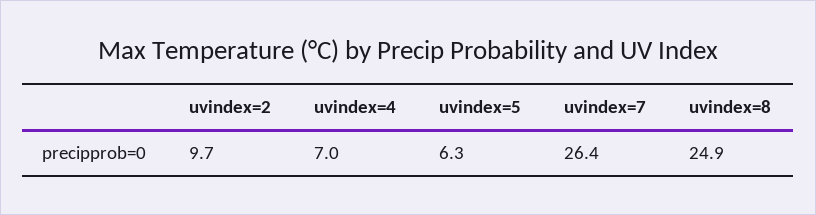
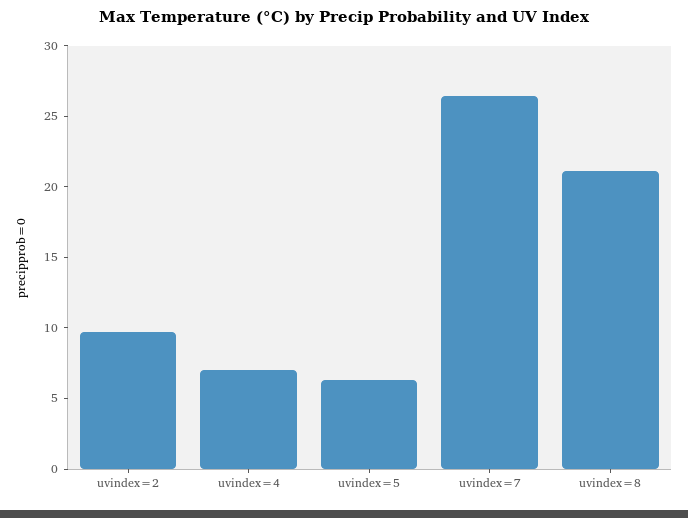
  {
    "uvindex=2": 9.7,
    "uvindex=4": 7,
    "uvindex=5": 6.3,
    "uvindex=7": 26.4,
-   "uvindex=8": 24.9
+   "uvindex=8": 21
  }

